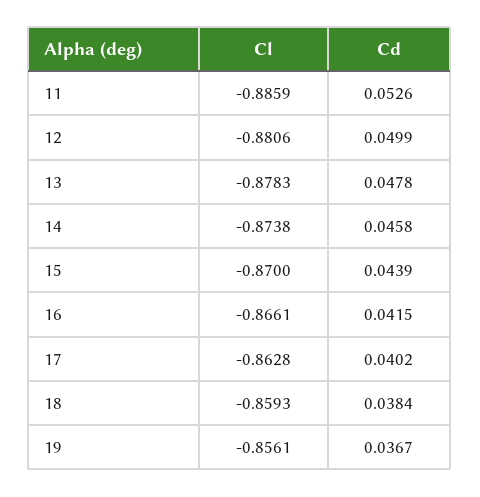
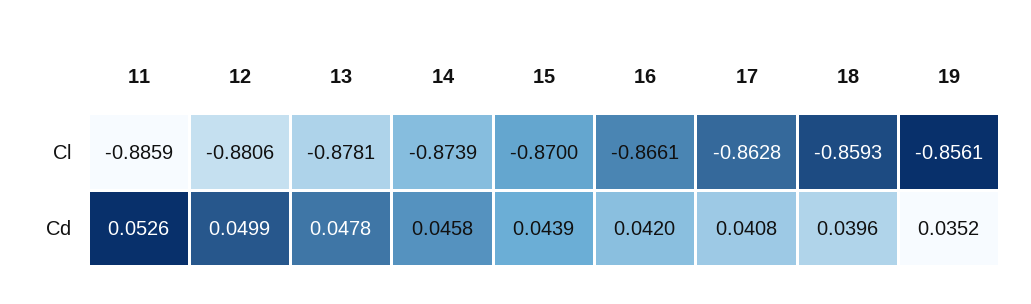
  {
    "Cl": {
      "11": -0.8859,
      "12": -0.8806,
-     "13": -0.8783,
+     "13": -0.8781,
-     "14": -0.8738,
+     "14": -0.8739,
      "15": -0.87,
      "16": -0.8661,
      "17": -0.8628,
      "18": -0.8593,
      "19": -0.8561
    },
    "Cd": {
      "11": 0.0526,
      "12": 0.0499,
      "13": 0.0478,
      "14": 0.0458,
      "15": 0.0439,
-     "16": 0.0415,
+     "16": 0.042,
-     "17": 0.0402,
+     "17": 0.0408,
-     "18": 0.0384,
+     "18": 0.0396,
-     "19": 0.0367
+     "19": 0.0352
    }
  }

